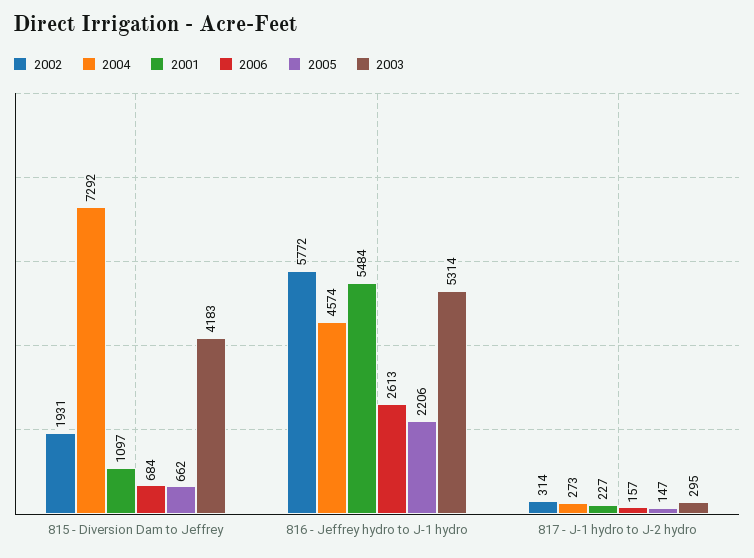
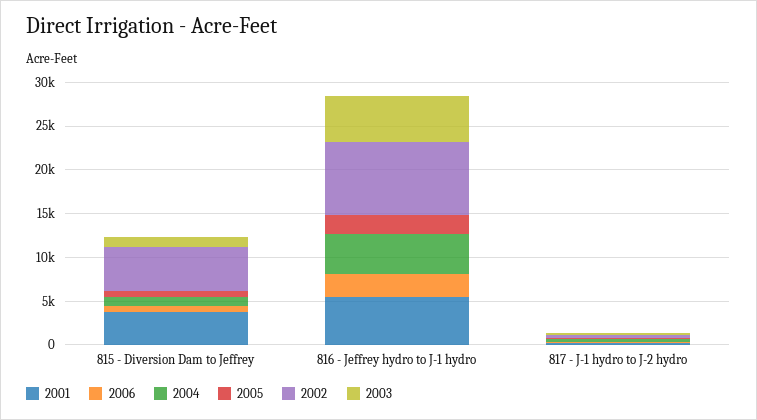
  {
    "2002": {
-     "815 - Diversion Dam to Jeffrey": 1931,
+     "815 - Diversion Dam to Jeffrey": 5000,
-     "816 - Jeffrey hydro to J-1 hydro": 5772,
+     "816 - Jeffrey hydro to J-1 hydro": 8000,
      "817 - J-1 hydro to J-2 hydro": 314
    },
    "2004": {
-     "815 - Diversion Dam to Jeffrey": 7292,
+     "815 - Diversion Dam to Jeffrey": 1000,
      "816 - Jeffrey hydro to J-1 hydro": 4574,
      "817 - J-1 hydro to J-2 hydro": 273
    },
    "2001": {
-     "815 - Diversion Dam to Jeffrey": 1097,
+     "815 - Diversion Dam to Jeffrey": 4000,
      "816 - Jeffrey hydro to J-1 hydro": 5484,
      "817 - J-1 hydro to J-2 hydro": 227
    },
    "2006": {
      "815 - Diversion Dam to Jeffrey": 684,
      "816 - Jeffrey hydro to J-1 hydro": 2613,
      "817 - J-1 hydro to J-2 hydro": 157
    },
    "2005": {
      "815 - Diversion Dam to Jeffrey": 662,
      "816 - Jeffrey hydro to J-1 hydro": 2206,
      "817 - J-1 hydro to J-2 hydro": 147
    },
    "2003": {
-     "815 - Diversion Dam to Jeffrey": 4183,
+     "815 - Diversion Dam to Jeffrey": 1000,
      "816 - Jeffrey hydro to J-1 hydro": 5314,
      "817 - J-1 hydro to J-2 hydro": 295
    }
  }

